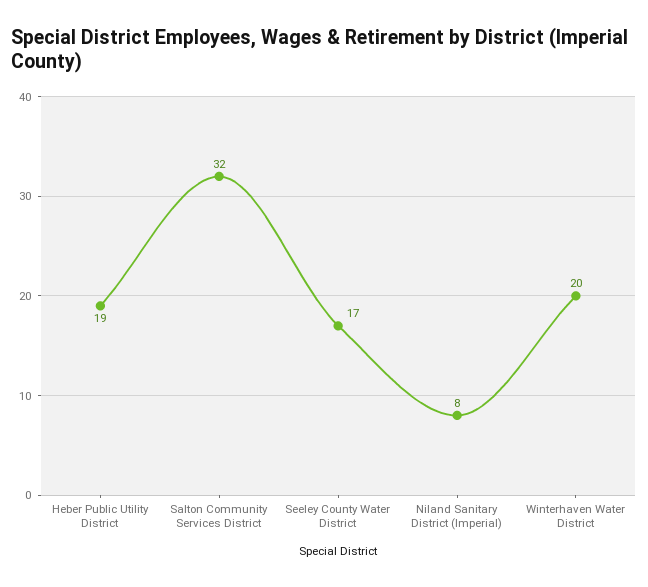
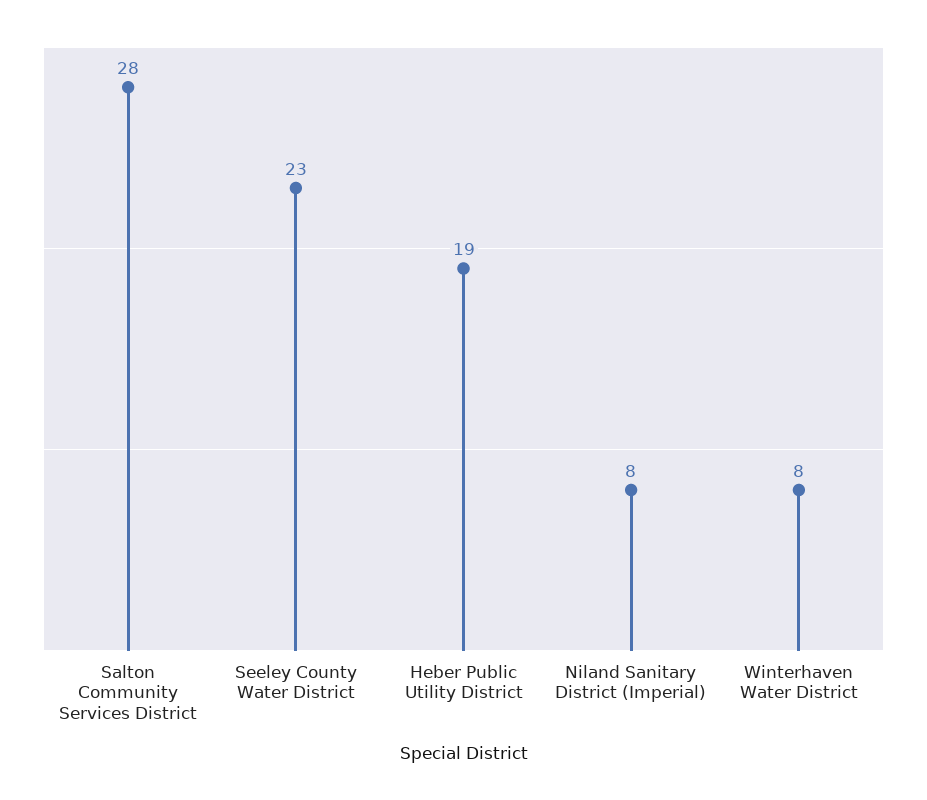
  {
    "Heber Public Utility District": 19,
-   "Salton Community Services District": 32,
+   "Salton Community Services District": 28,
-   "Seeley County Water District": 17,
+   "Seeley County Water District": 23,
    "Niland Sanitary District (Imperial)": 8,
-   "Winterhaven Water District": 20
+   "Winterhaven Water District": 8
  }

